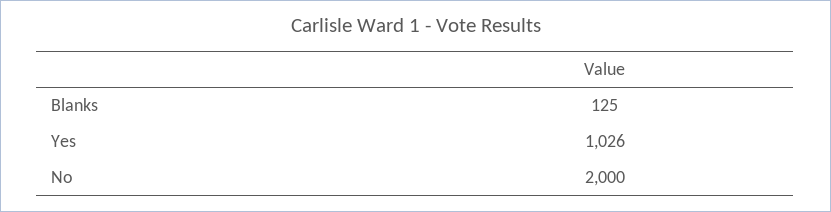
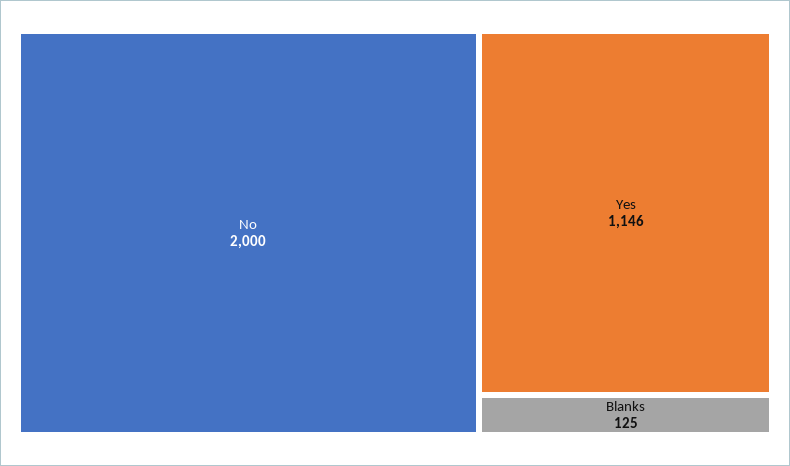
  {
    "Blanks": 125,
-   "Yes": 1026,
+   "Yes": 1146,
    "No": 2000
  }

